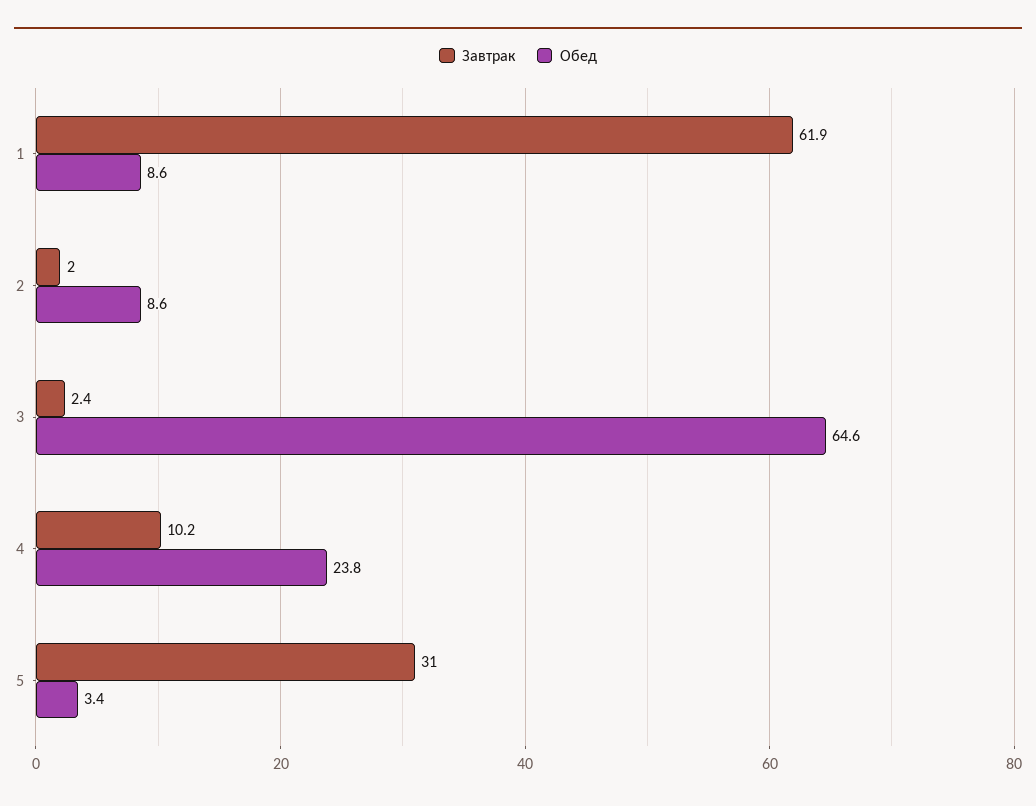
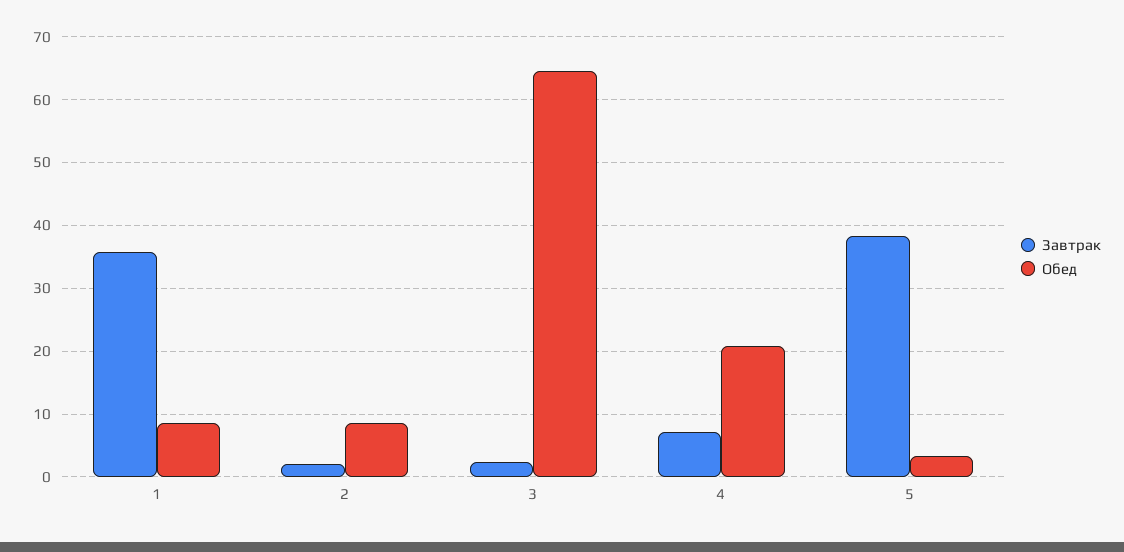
  {
    "Завтрак": {
-     "1": 61.9,
+     "1": 36,
      "2": 2,
      "3": 2.4,
-     "4": 10.2,
+     "4": 7,
-     "5": 31
+     "5": 38
    },
    "Обед": {
      "1": 8.6,
      "2": 8.6,
      "3": 64.6,
-     "4": 23.8,
+     "4": 21,
      "5": 3.4
    }
  }

